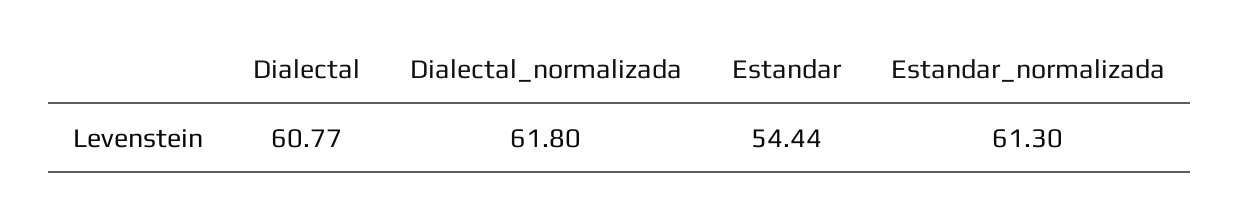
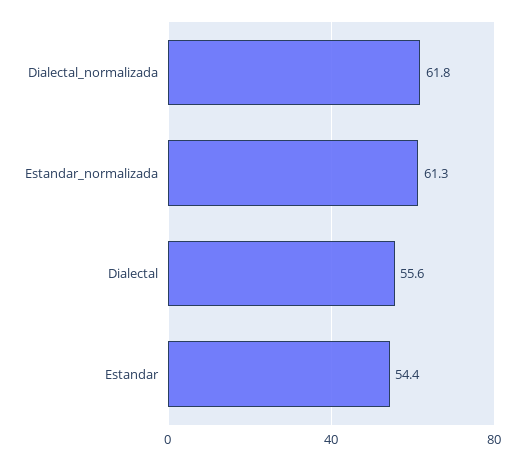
  {
-   "Dialectal": 60.77,
+   "Dialectal": 55.6,
    "Dialectal_normalizada": 61.8,
    "Estandar": 54.44,
    "Estandar_normalizada": 61.3
  }

